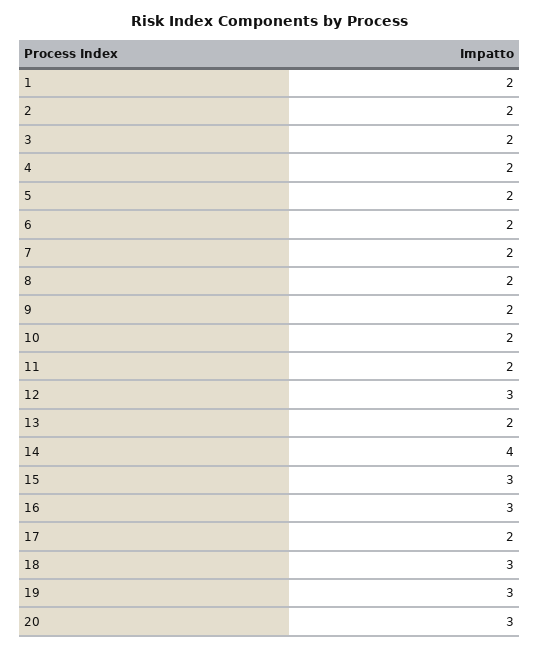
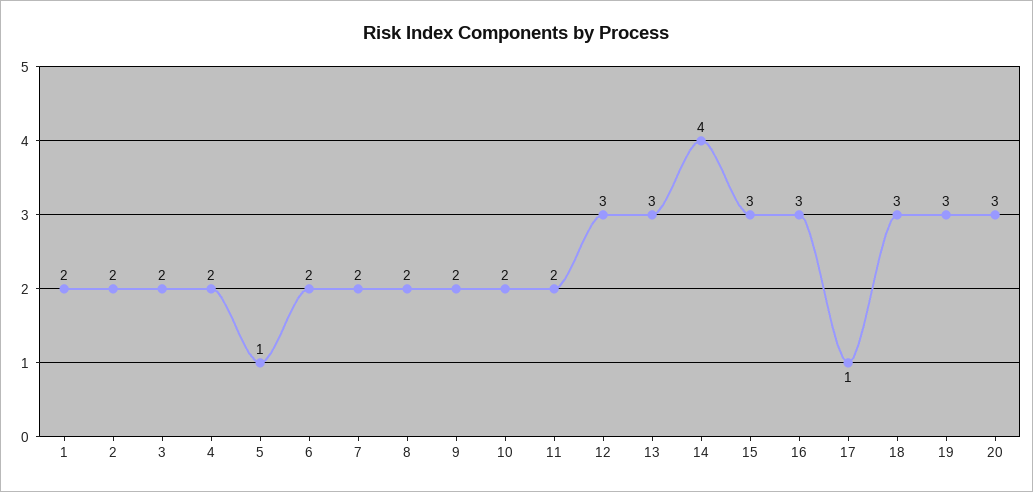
  {
    "1": 2,
    "2": 2,
    "3": 2,
    "4": 2,
-   "5": 2,
+   "5": 1,
    "6": 2,
    "7": 2,
    "8": 2,
    "9": 2,
    "10": 2,
    "11": 2,
    "12": 3,
-   "13": 2,
+   "13": 3,
    "14": 4,
    "15": 3,
    "16": 3,
-   "17": 2,
+   "17": 1,
    "18": 3,
    "19": 3,
    "20": 3
  }

